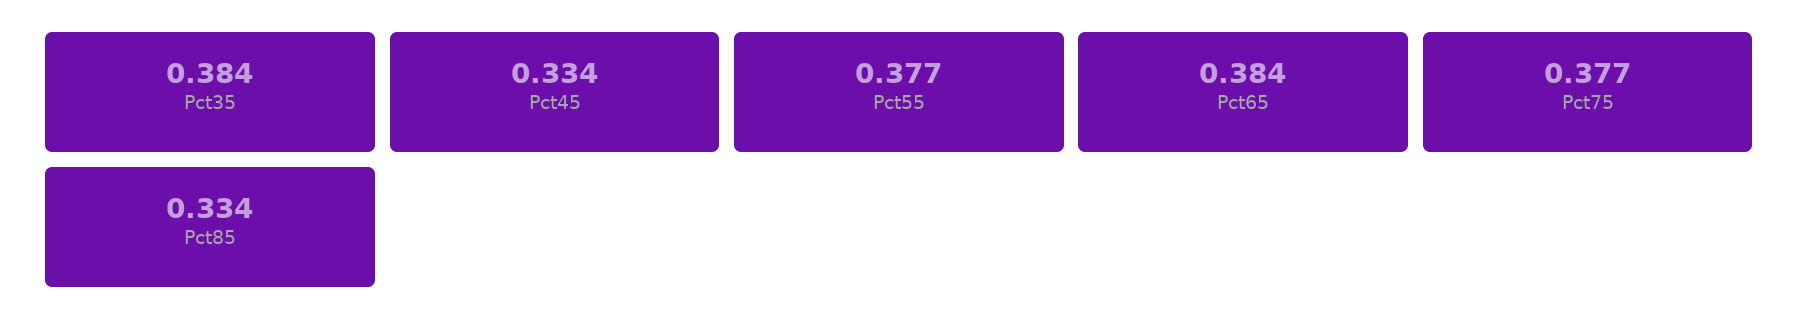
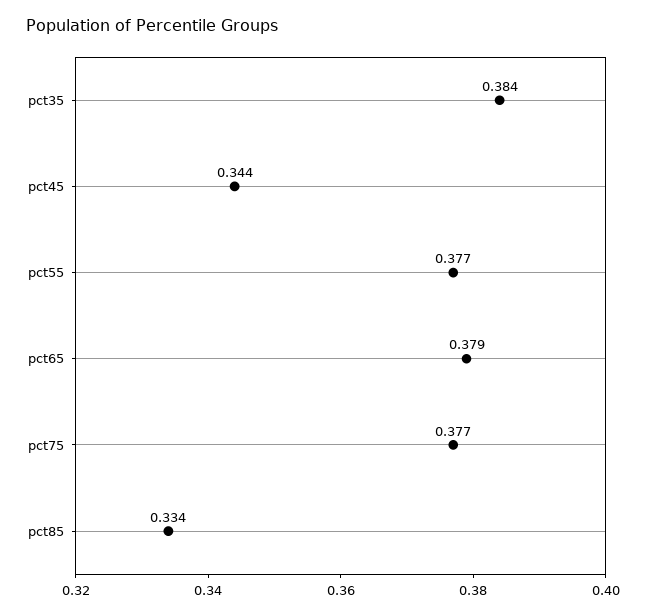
  {
    "Pct35": 0.384,
-   "Pct45": 0.334,
+   "Pct45": 0.344,
    "Pct55": 0.377,
-   "Pct65": 0.384,
+   "Pct65": 0.379,
    "Pct75": 0.377,
    "Pct85": 0.334
  }

